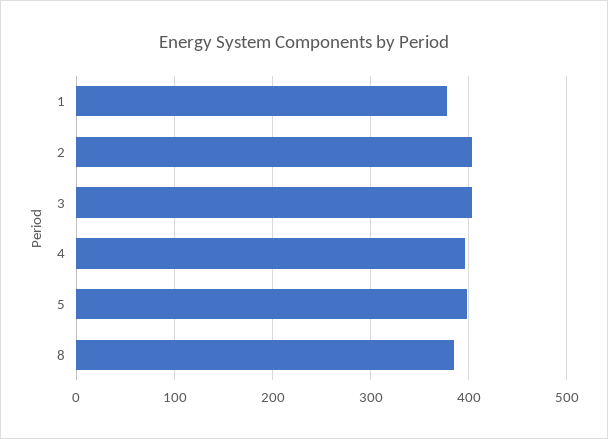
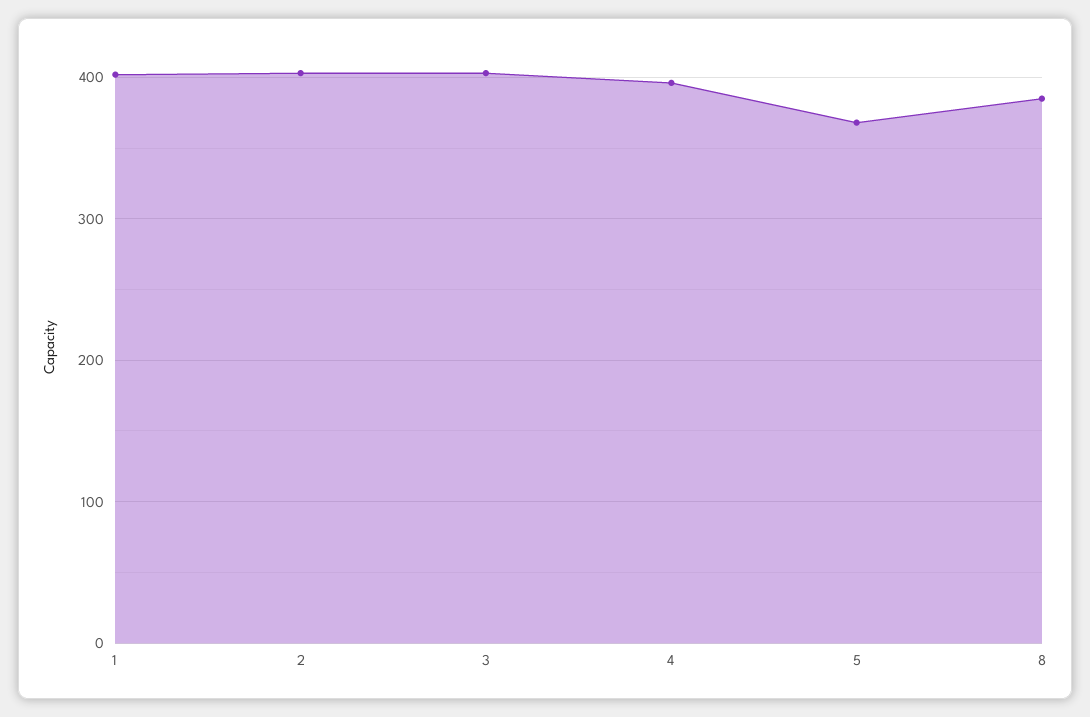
  {
-   "1": 380,
+   "1": 400,
    "2": 400,
    "3": 400,
    "4": 400,
-   "5": 400,
+   "5": 370,
    "8": 390
  }

